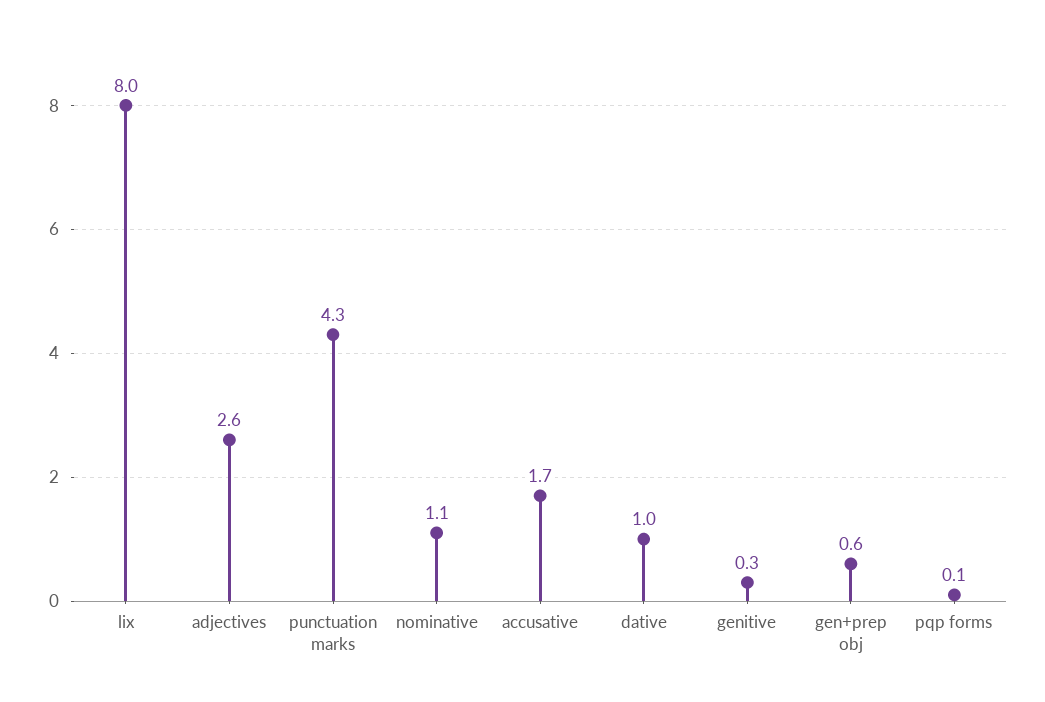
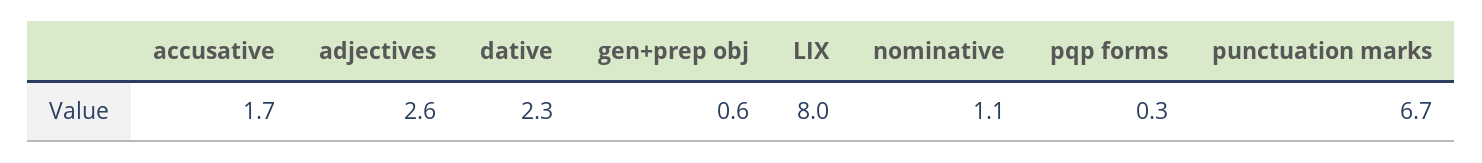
  {
    "lix": 8,
    "adjectives": 2.6,
-   "punctuation marks": 4.3,
+   "punctuation marks": 6.7,
    "nominative": 1.1,
    "accusative": 1.7,
-   "dative": 1,
+   "dative": 2.3,
-   "genitive": 0.3,
    "gen+prep obj": 0.6,
-   "pqp forms": 0.1
+   "pqp forms": 0.3
  }

